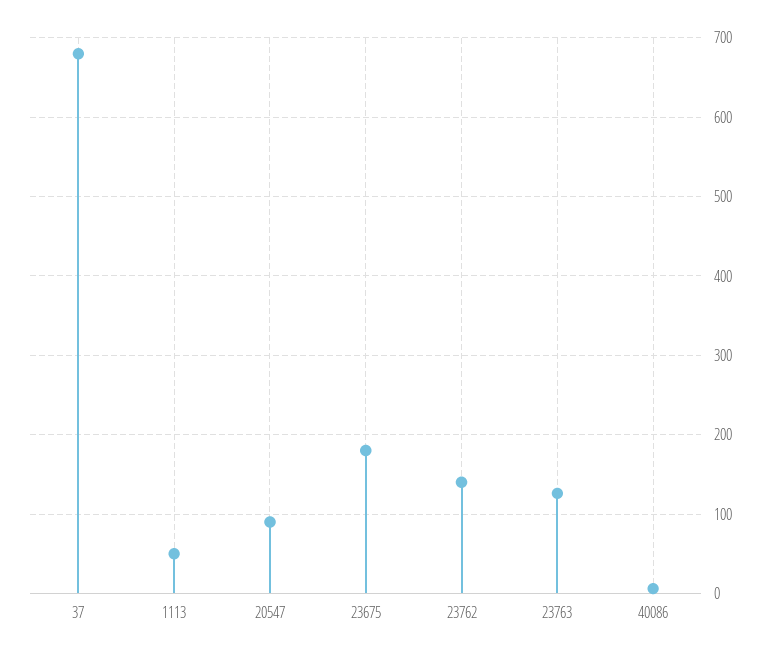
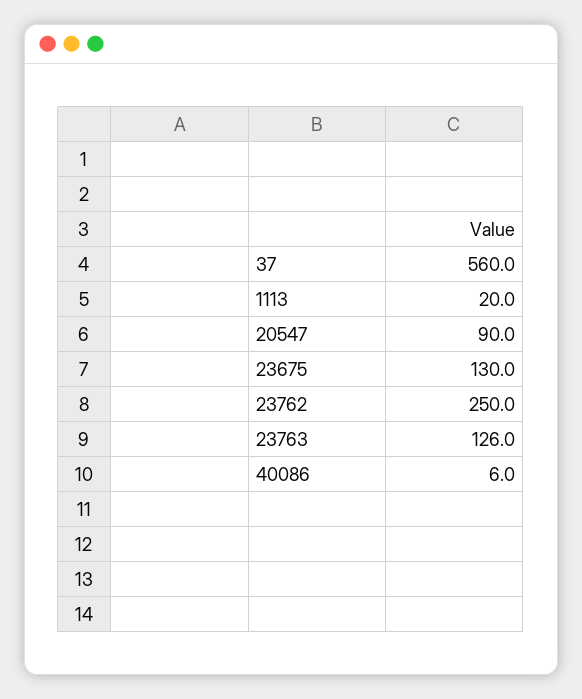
  {
-   "37": 680,
+   "37": 560,
-   "1113": 50,
+   "1113": 20,
    "20547": 90,
-   "23675": 180,
+   "23675": 130,
-   "23762": 140,
+   "23762": 250,
    "23763": 126,
    "40086": 6
  }

